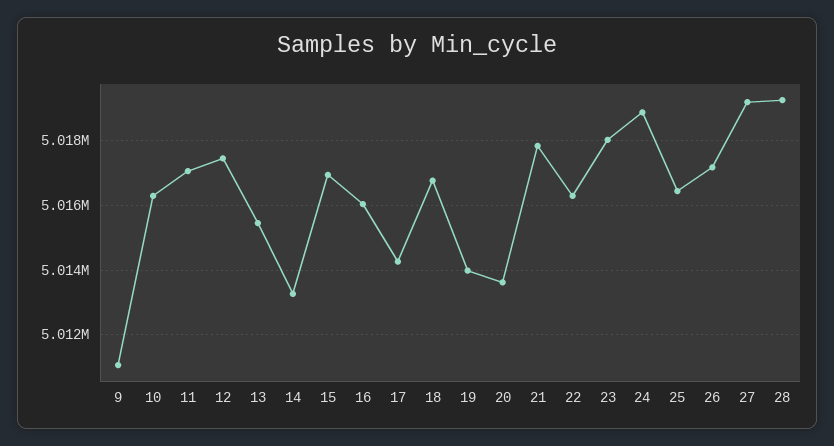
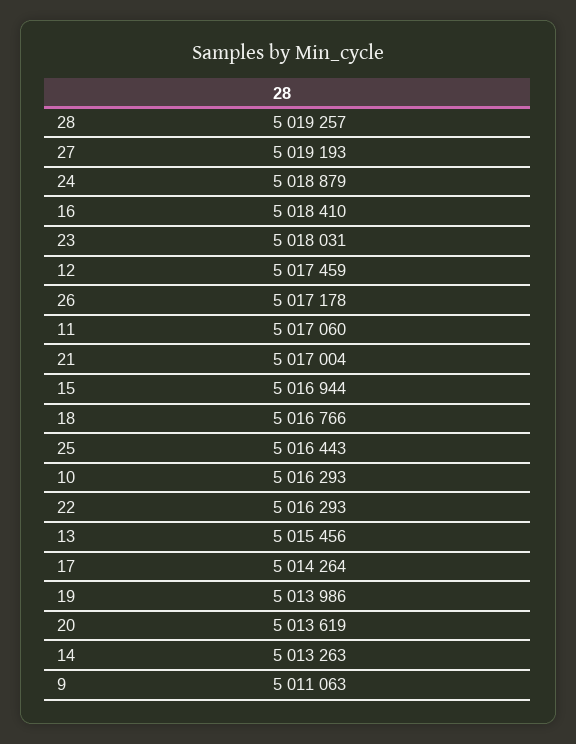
  {
    "9": 5011063,
    "10": 5016293,
    "11": 5017060,
    "12": 5017459,
    "13": 5015456,
    "14": 5013263,
    "15": 5016944,
-   "16": 5016000,
+   "16": 5018410,
    "17": 5014264,
    "18": 5016766,
    "19": 5013986,
    "20": 5013619,
-   "21": 5017800,
+   "21": 5017004,
    "22": 5016293,
    "23": 5018031,
    "24": 5018879,
    "25": 5016443,
    "26": 5017178,
    "27": 5019193,
    "28": 5019257
  }

